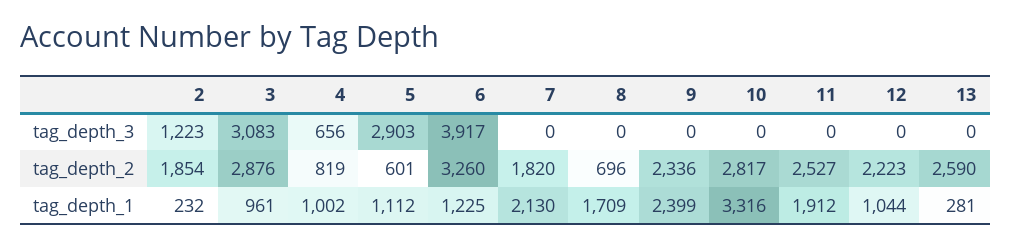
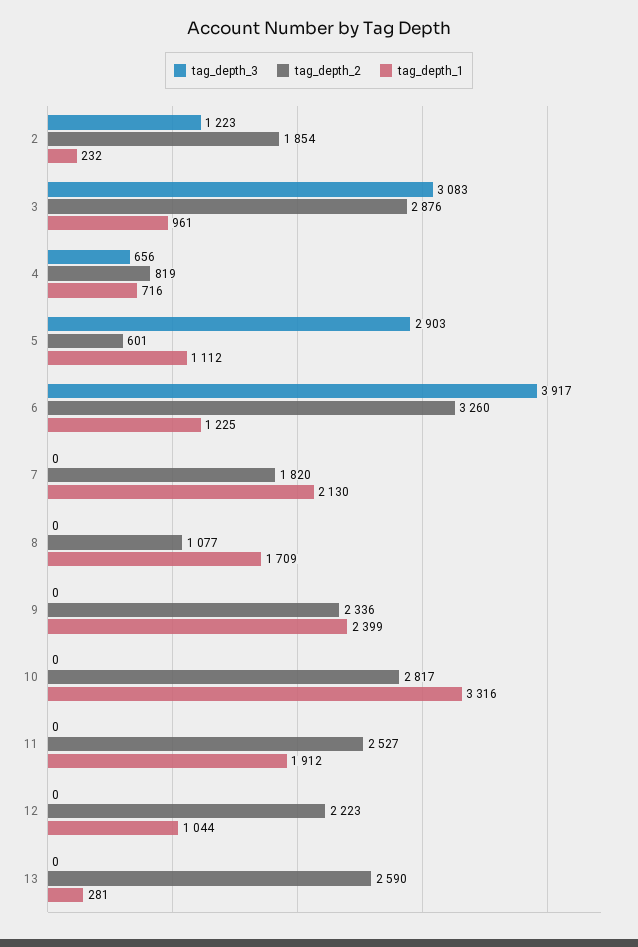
  {
    "tag_depth_3": {
      "2": 1223,
      "3": 3083,
      "4": 656,
      "5": 2903,
      "6": 3917,
      "7": 0,
      "8": 0,
      "9": 0,
      "10": 0,
      "11": 0,
      "12": 0,
      "13": 0
    },
    "tag_depth_2": {
      "2": 1854,
      "3": 2876,
      "4": 819,
      "5": 601,
      "6": 3260,
      "7": 1820,
-     "8": 696,
+     "8": 1077,
      "9": 2336,
      "10": 2817,
      "11": 2527,
      "12": 2223,
      "13": 2590
    },
    "tag_depth_1": {
      "2": 232,
      "3": 961,
-     "4": 1002,
+     "4": 716,
      "5": 1112,
      "6": 1225,
      "7": 2130,
      "8": 1709,
      "9": 2399,
      "10": 3316,
      "11": 1912,
      "12": 1044,
      "13": 281
    }
  }

